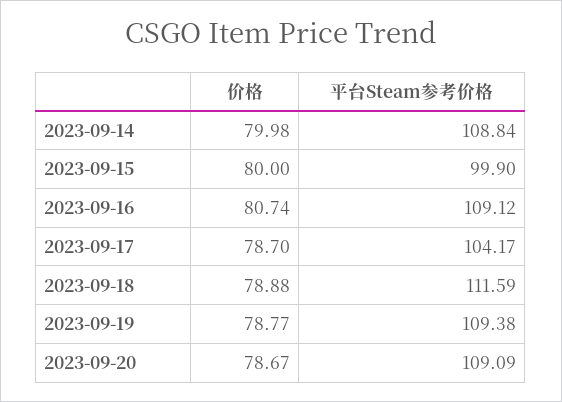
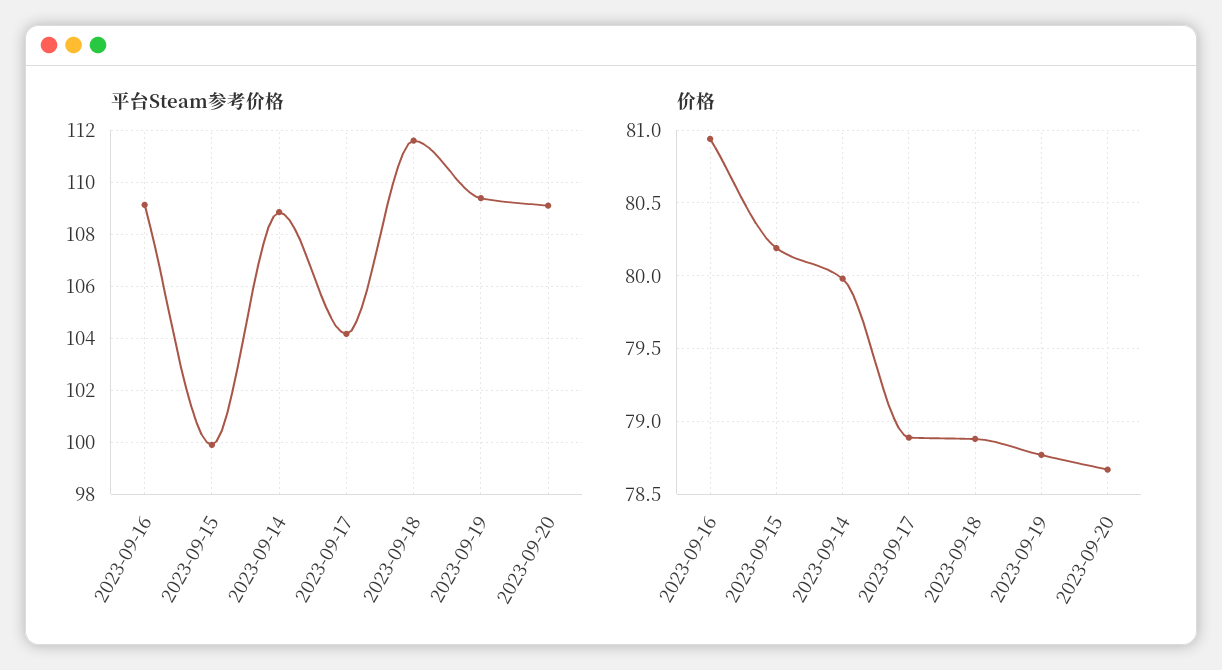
  {
    "价格": {
      "2023-09-14": 79.98,
-     "2023-09-15": 80,
+     "2023-09-15": 80.2,
-     "2023-09-16": 80.74,
+     "2023-09-16": 80.95,
-     "2023-09-17": 78.7,
+     "2023-09-17": 78.9,
      "2023-09-18": 78.88,
      "2023-09-19": 78.77,
      "2023-09-20": 78.67
    },
    "平台Steam参考价格": {
      "2023-09-14": 108.84,
      "2023-09-15": 99.9,
      "2023-09-16": 109.12,
      "2023-09-17": 104.17,
      "2023-09-18": 111.59,
      "2023-09-19": 109.38,
      "2023-09-20": 109.09
    }
  }

